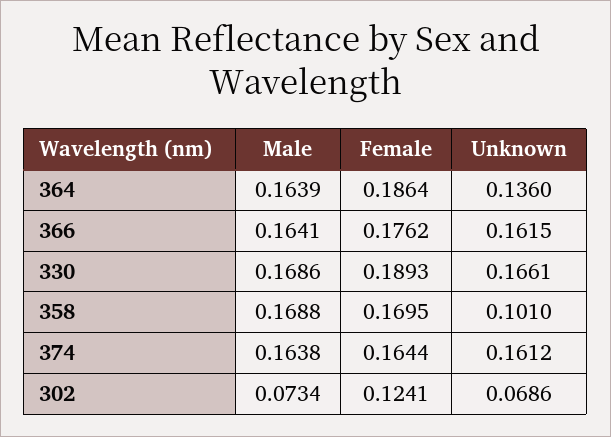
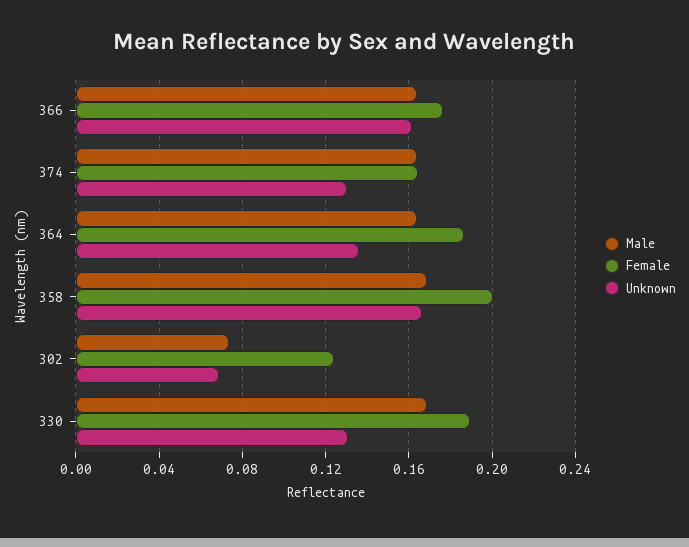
  {
    "Male": {
      "364": 0.1639,
      "366": 0.1641,
      "330": 0.1686,
      "358": 0.1688,
      "374": 0.1638,
      "302": 0.0734
    },
    "Female": {
      "364": 0.1864,
      "366": 0.1762,
      "330": 0.1893,
-     "358": 0.1695,
+     "358": 0.2,
      "374": 0.1644,
      "302": 0.1241
    },
    "Unknown": {
      "364": 0.136,
      "366": 0.1615,
-     "330": 0.1661,
+     "330": 0.13,
-     "358": 0.101,
+     "358": 0.165,
-     "374": 0.1612,
+     "374": 0.13,
      "302": 0.0686
    }
  }

